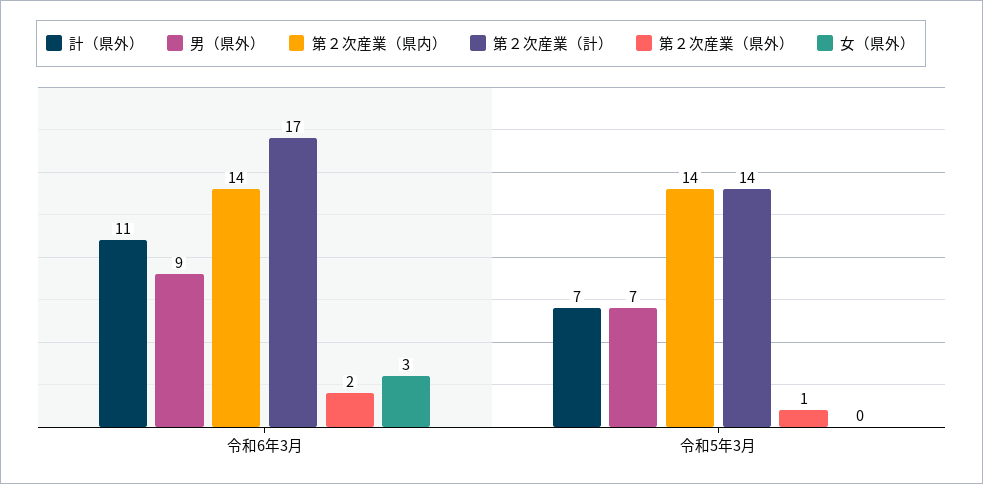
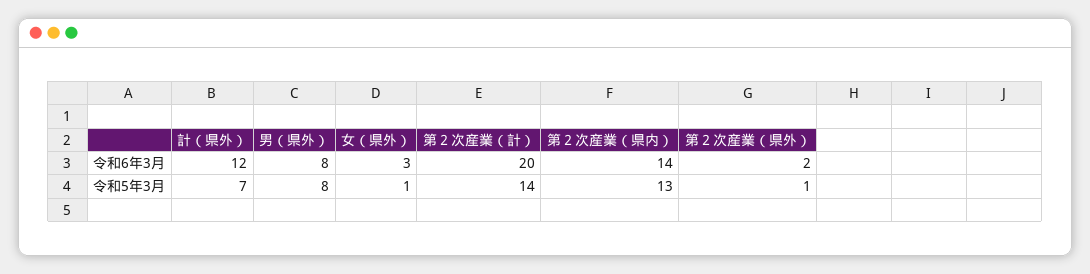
  {
    "計（県外）": {
-     "令和6年3月": 11,
+     "令和6年3月": 12,
      "令和5年3月": 7
    },
    "男（県外）": {
-     "令和6年3月": 9,
+     "令和6年3月": 8,
-     "令和5年3月": 7
+     "令和5年3月": 8
    },
    "第２次産業（県内）": {
      "令和6年3月": 14,
-     "令和5年3月": 14
+     "令和5年3月": 13
    },
    "第２次産業（計）": {
-     "令和6年3月": 17,
+     "令和6年3月": 20,
      "令和5年3月": 14
    },
    "第２次産業（県外）": {
      "令和6年3月": 2,
      "令和5年3月": 1
    },
    "女（県外）": {
      "令和6年3月": 3,
-     "令和5年3月": 0
+     "令和5年3月": 1
    }
  }

